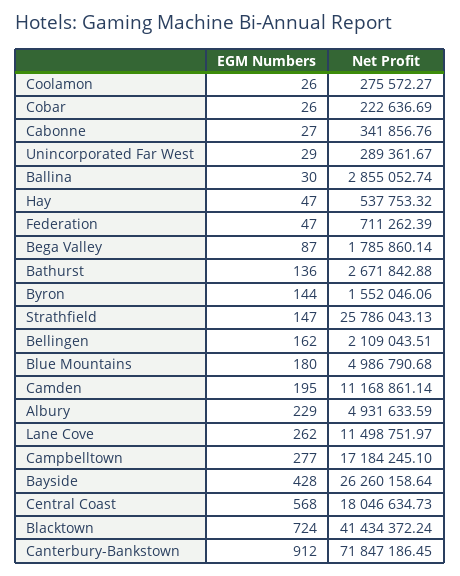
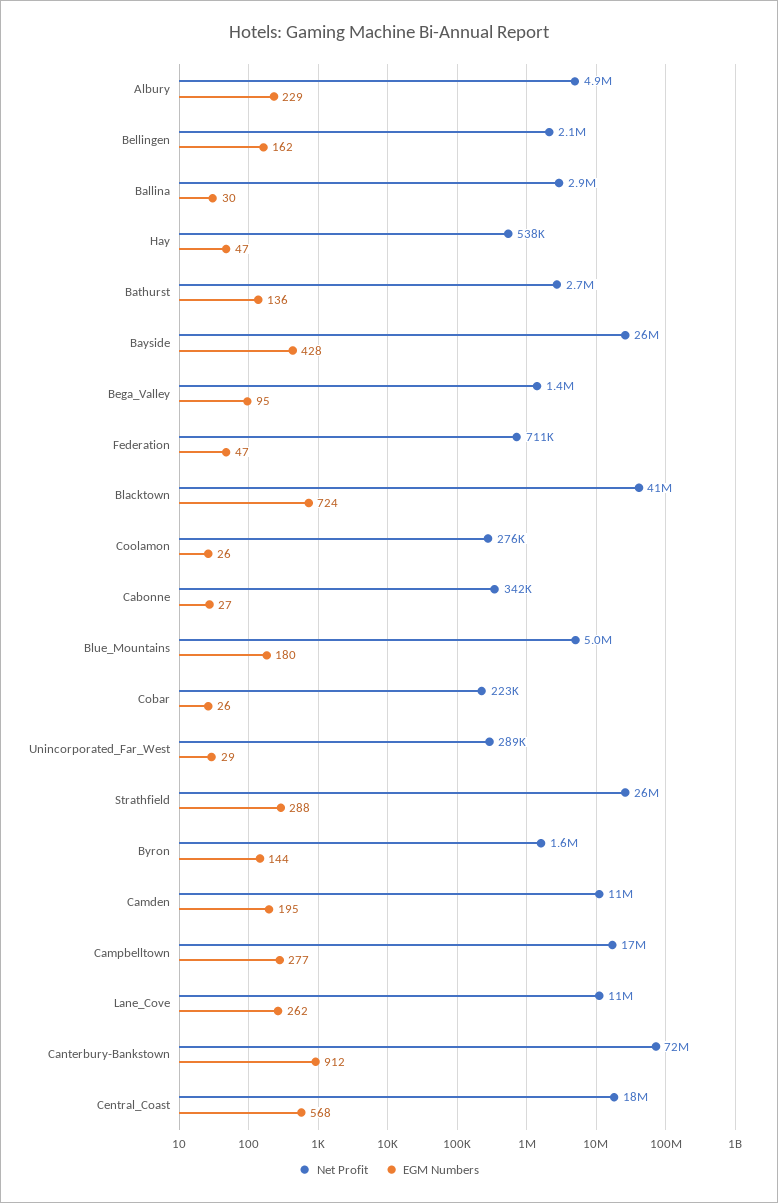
  {
    "EGM Numbers": {
      "Coolamon": 26,
      "Cobar": 26,
      "Cabonne": 27,
      "Unincorporated Far West": 29,
      "Ballina": 30,
      "Hay": 47,
      "Federation": 47,
-     "Bega Valley": 87,
+     "Bega Valley": 95,
      "Bathurst": 136,
      "Byron": 144,
-     "Strathfield": 147,
+     "Strathfield": 288,
      "Bellingen": 162,
      "Blue Mountains": 180,
      "Camden": 195,
      "Albury": 229,
      "Lane Cove": 262,
      "Campbelltown": 277,
      "Bayside": 428,
      "Central Coast": 568,
      "Blacktown": 724,
      "Canterbury-Bankstown": 912
    },
    "Net Profit": {
      "Coolamon": 275572.27,
      "Cobar": 222636.69,
      "Cabonne": 341856.76,
      "Unincorporated Far West": 289361.67,
      "Ballina": 2855052.74,
      "Hay": 537753.32,
      "Federation": 711262.39,
-     "Bega Valley": 1785860.14,
+     "Bega Valley": 1400000,
      "Bathurst": 2671842.88,
      "Byron": 1552046.06,
      "Strathfield": 25786043.13,
      "Bellingen": 2109043.51,
      "Blue Mountains": 4986790.68,
      "Camden": 11168861.14,
      "Albury": 4931633.59,
      "Lane Cove": 11498751.97,
      "Campbelltown": 17184245.1,
      "Bayside": 26260158.64,
      "Central Coast": 18046634.73,
      "Blacktown": 41434372.24,
      "Canterbury-Bankstown": 71847186.45
    }
  }

